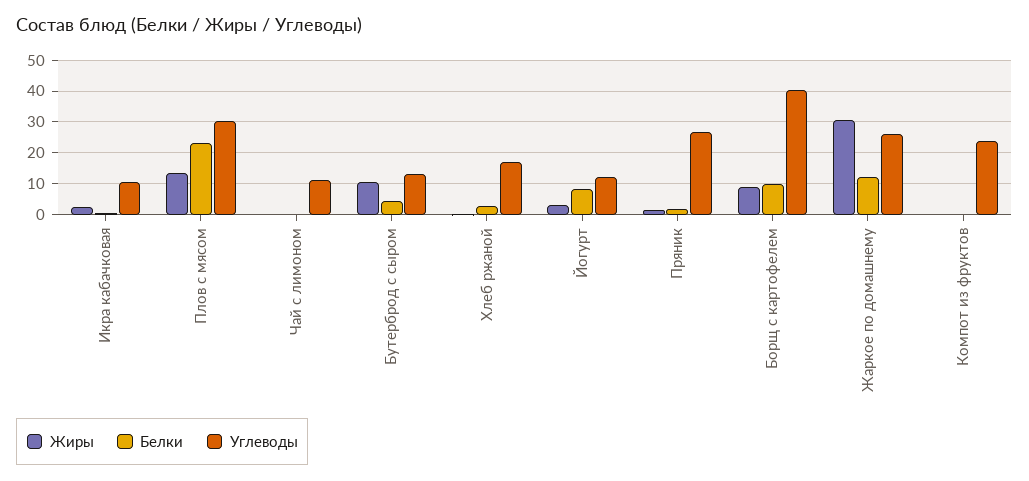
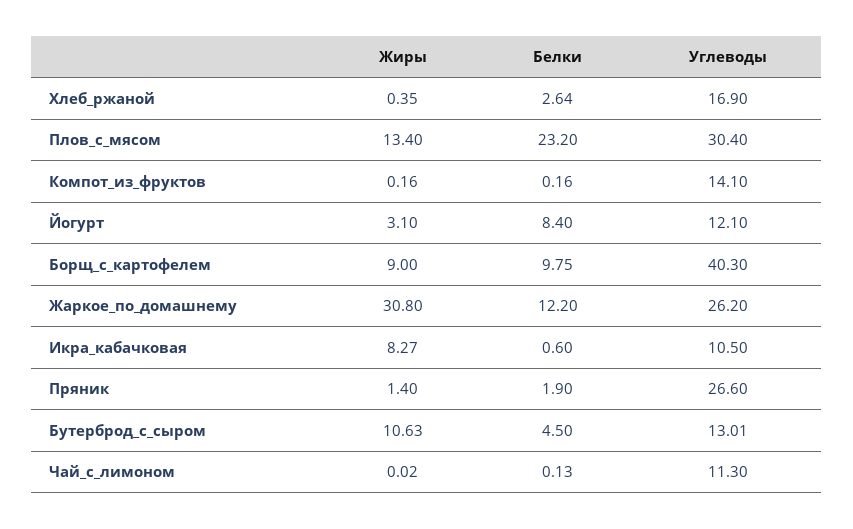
  {
    "Жиры": {
-     "Икра кабачковая": 2,
+     "Икра кабачковая": 8.27,
      "Плов с мясом": 13.4,
      "Чай с лимоном": 0.02,
      "Бутерброд с сыром": 10.63,
      "Хлеб ржаной": 0.35,
      "Йогурт": 3.1,
      "Пряник": 1.4,
      "Борщ с картофелем": 9,
      "Жаркое по домашнему": 30.8,
      "Компот из фруктов": 0.16
    },
    "Белки": {
      "Икра кабачковая": 0.6,
      "Плов с мясом": 23.2,
      "Чай с лимоном": 0.13,
      "Бутерброд с сыром": 4.5,
      "Хлеб ржаной": 2.64,
      "Йогурт": 8.4,
      "Пряник": 1.9,
      "Борщ с картофелем": 9.75,
      "Жаркое по домашнему": 12.2,
      "Компот из фруктов": 0.16
    },
    "Углеводы": {
      "Икра кабачковая": 10.5,
      "Плов с мясом": 30.4,
      "Чай с лимоном": 11.3,
      "Бутерброд с сыром": 13.01,
      "Хлеб ржаной": 16.9,
      "Йогурт": 12.1,
      "Пряник": 26.6,
      "Борщ с картофелем": 40.3,
      "Жаркое по домашнему": 26.2,
-     "Компот из фруктов": 24
+     "Компот из фруктов": 14.1
    }
  }

